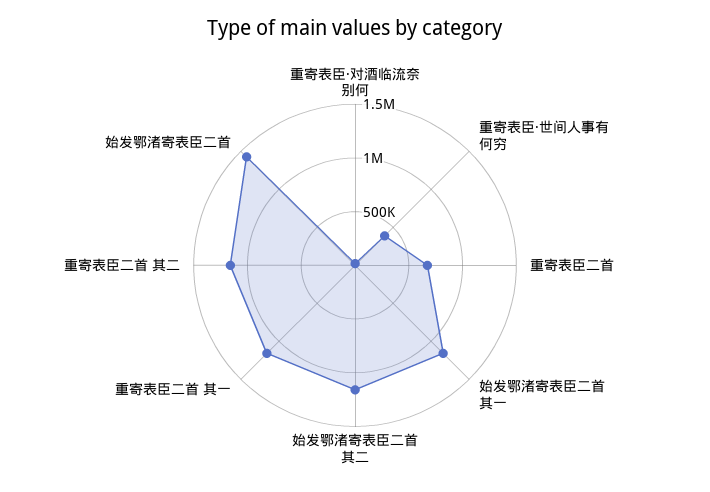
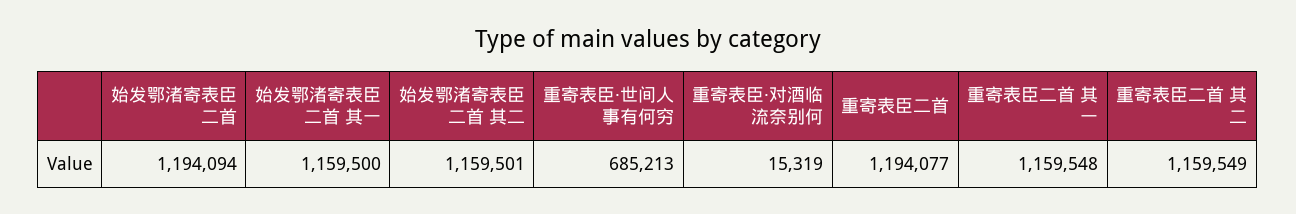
  {
    "重寄表臣·对酒临流奈别何": 15319,
-   "重寄表臣·世间人事有何穷": 400000,
+   "重寄表臣·世间人事有何穷": 685213,
-   "重寄表臣二首": 700000,
+   "重寄表臣二首": 1194077,
    "始发鄂渚寄表臣二首 其一": 1159500,
    "始发鄂渚寄表臣二首 其二": 1159501,
    "重寄表臣二首 其一": 1159548,
    "重寄表臣二首 其二": 1159549,
-   "始发鄂渚寄表臣二首": 1400000
+   "始发鄂渚寄表臣二首": 1194094
  }

